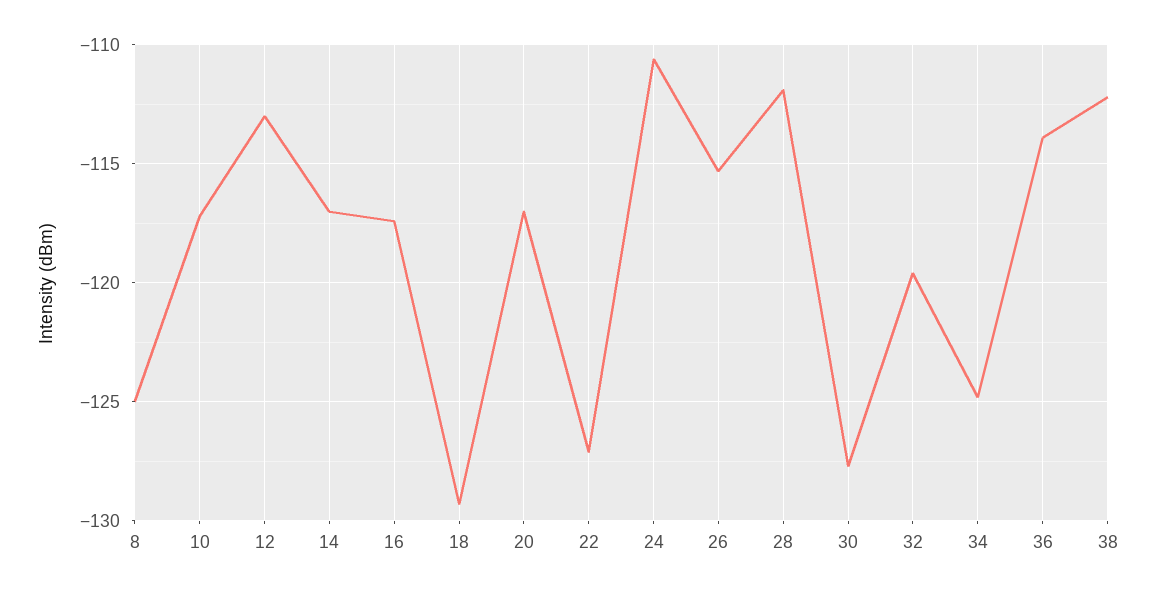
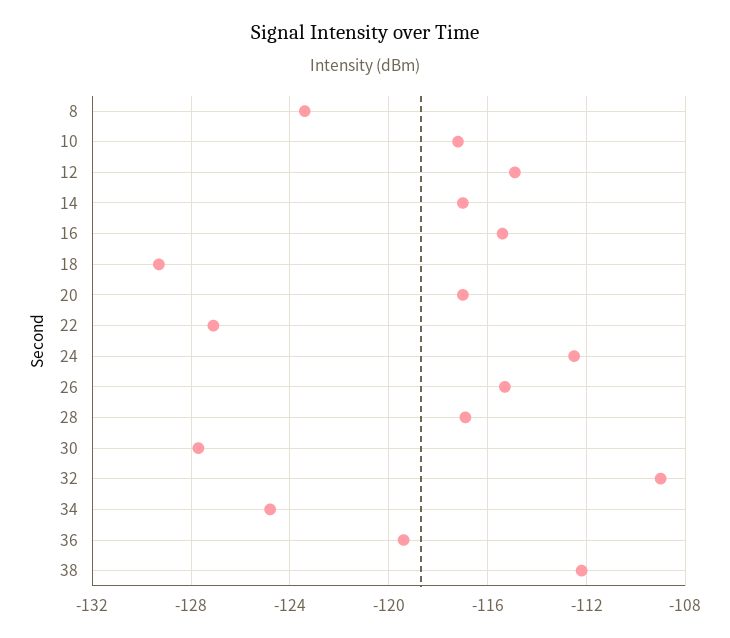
  {
-   "8": -125,
+   "8": -123.5,
    "10": -117,
-   "12": -113,
+   "12": -115,
    "14": -117,
-   "16": -117.5,
+   "16": -115.5,
    "18": -129.5,
    "20": -117,
    "22": -127,
-   "24": -110.5,
+   "24": -112.5,
    "26": -115.5,
-   "28": -112,
+   "28": -117,
    "30": -127.5,
-   "32": -119.5,
+   "32": -109,
    "34": -125,
-   "36": -114,
+   "36": -119.5,
    "38": -112
  }

